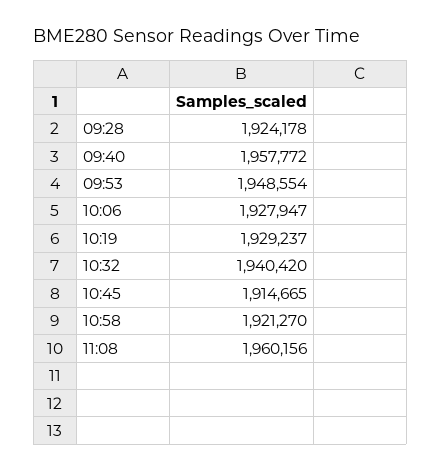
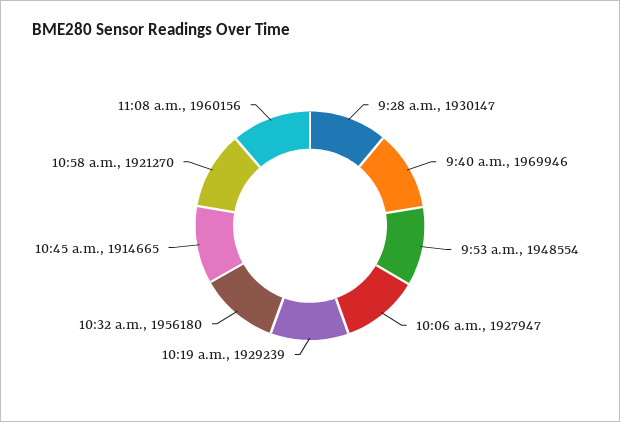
  {
-   "09:28": 1924178,
+   "09:28": 1930147,
-   "09:40": 1957772,
+   "09:40": 1969946,
    "09:53": 1948554,
    "10:06": 1927947,
-   "10:19": 1929237,
+   "10:19": 1929239,
-   "10:32": 1940420,
+   "10:32": 1956180,
    "10:45": 1914665,
    "10:58": 1921270,
    "11:08": 1960156
  }

